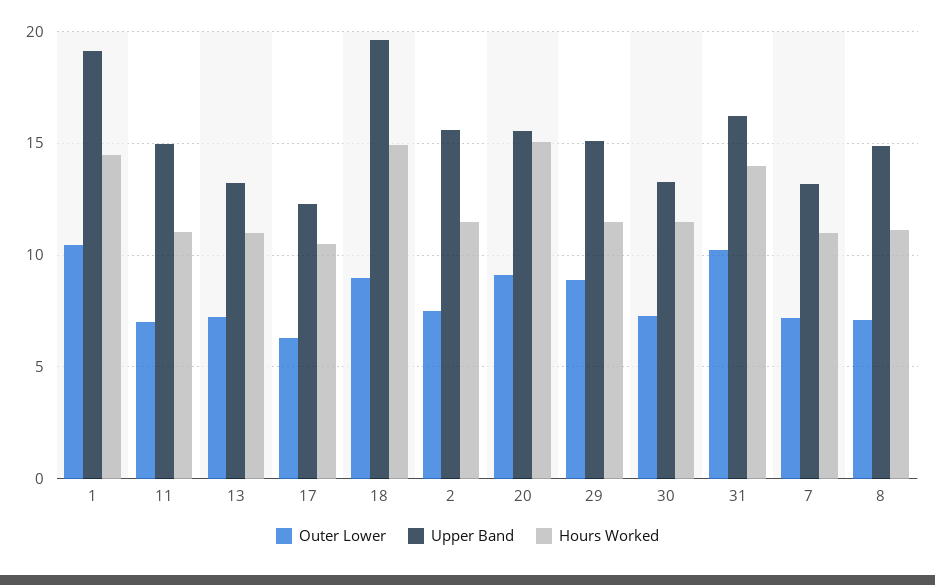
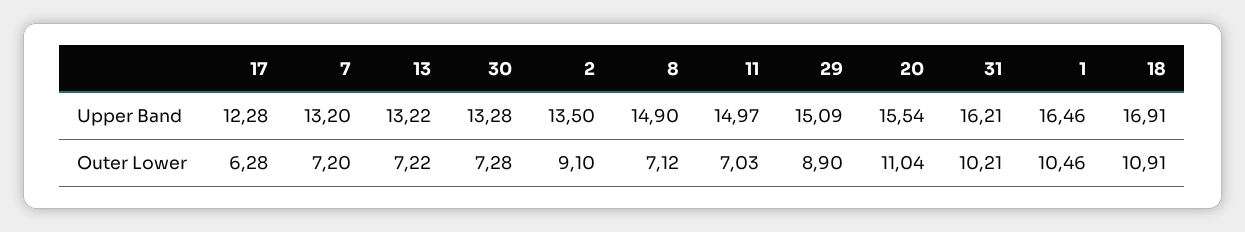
  {
    "Outer Lower": {
      "1": 10.46,
      "11": 7.03,
      "13": 7.22,
      "17": 6.28,
-     "18": 9,
+     "18": 10.91,
-     "2": 7.5,
+     "2": 9.1,
-     "20": 9,
+     "20": 11.04,
      "29": 8.9,
      "30": 7.28,
      "31": 10.21,
      "7": 7.2,
      "8": 7.12
    },
    "Upper Band": {
-     "1": 19,
+     "1": 16.46,
      "11": 14.97,
      "13": 13.22,
      "17": 12.28,
-     "18": 19.5,
+     "18": 16.91,
-     "2": 15.5,
+     "2": 13.5,
      "20": 15.54,
      "29": 15.09,
      "30": 13.28,
      "31": 16.21,
      "7": 13.2,
      "8": 14.9
-   },
+   }
-   "Hours Worked": {
-     "1": 14.5,
-     "11": 11,
-     "13": 11,
-     "17": 10.5,
-     "18": 15,
-     "2": 11.5,
-     "20": 15,
-     "29": 11.5,
-     "30": 11.5,
-     "31": 14,
-     "7": 11,
-     "8": 11
-   }
  }

